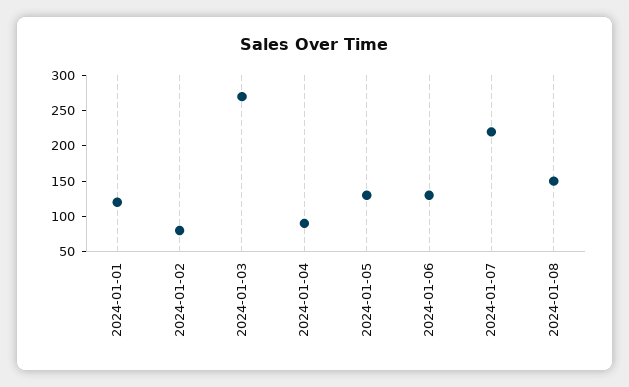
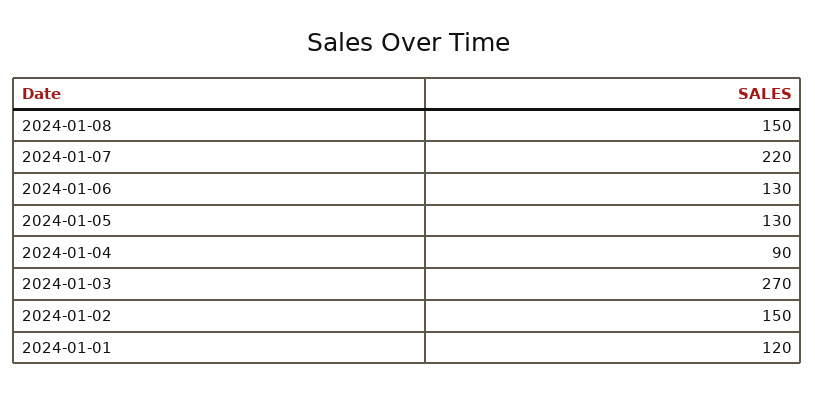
  {
    "2024-01-01": 120,
-   "2024-01-02": 75,
+   "2024-01-02": 150,
    "2024-01-03": 270,
    "2024-01-04": 90,
    "2024-01-05": 130,
    "2024-01-06": 130,
    "2024-01-07": 220,
    "2024-01-08": 150
  }

